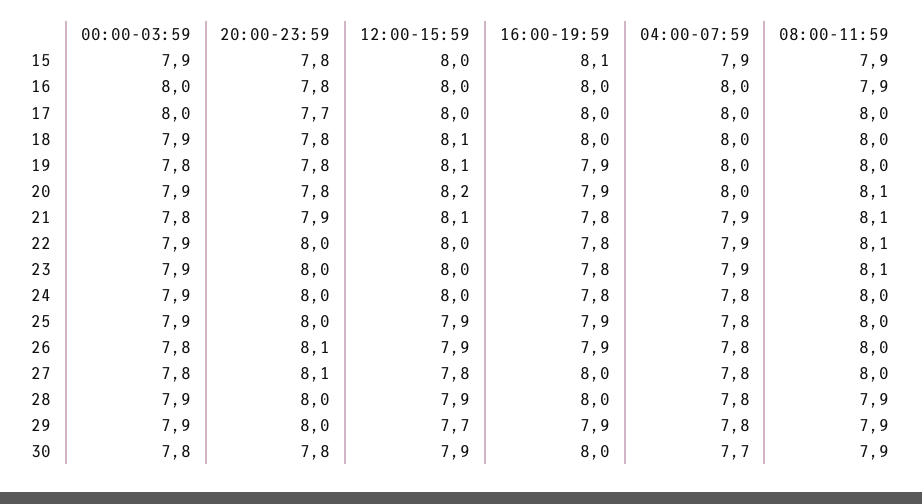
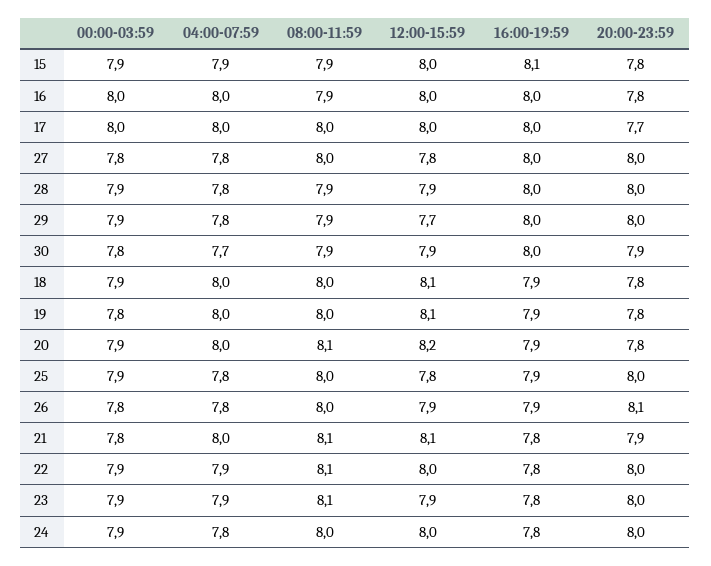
  {
    "00:00-03:59": {
      "15": 7.9,
      "16": 8,
      "17": 8,
      "18": 7.9,
      "19": 7.8,
      "20": 7.9,
      "21": 7.8,
      "22": 7.9,
      "23": 7.9,
      "24": 7.9,
      "25": 7.9,
      "26": 7.8,
      "27": 7.8,
      "28": 7.9,
      "29": 7.9,
      "30": 7.8
    },
    "20:00-23:59": {
      "15": 7.8,
      "16": 7.8,
      "17": 7.7,
      "18": 7.8,
      "19": 7.8,
      "20": 7.8,
      "21": 7.9,
      "22": 8,
      "23": 8,
      "24": 8,
      "25": 8,
      "26": 8.1,
-     "27": 8.1,
+     "27": 8,
      "28": 8,
      "29": 8,
-     "30": 7.8
+     "30": 7.9
    },
    "12:00-15:59": {
      "15": 8,
      "16": 8,
      "17": 8,
      "18": 8.1,
      "19": 8.1,
      "20": 8.2,
      "21": 8.1,
      "22": 8,
-     "23": 8,
+     "23": 7.9,
      "24": 8,
-     "25": 7.9,
+     "25": 7.8,
      "26": 7.9,
      "27": 7.8,
      "28": 7.9,
      "29": 7.7,
      "30": 7.9
    },
    "16:00-19:59": {
      "15": 8.1,
      "16": 8,
      "17": 8,
-     "18": 8,
+     "18": 7.9,
      "19": 7.9,
      "20": 7.9,
      "21": 7.8,
      "22": 7.8,
      "23": 7.8,
      "24": 7.8,
      "25": 7.9,
      "26": 7.9,
      "27": 8,
      "28": 8,
-     "29": 7.9,
+     "29": 8,
      "30": 8
    },
    "04:00-07:59": {
      "15": 7.9,
      "16": 8,
      "17": 8,
      "18": 8,
      "19": 8,
      "20": 8,
-     "21": 7.9,
+     "21": 8,
      "22": 7.9,
      "23": 7.9,
      "24": 7.8,
      "25": 7.8,
      "26": 7.8,
      "27": 7.8,
      "28": 7.8,
      "29": 7.8,
      "30": 7.7
    },
    "08:00-11:59": {
      "15": 7.9,
      "16": 7.9,
      "17": 8,
      "18": 8,
      "19": 8,
      "20": 8.1,
      "21": 8.1,
      "22": 8.1,
      "23": 8.1,
      "24": 8,
      "25": 8,
      "26": 8,
      "27": 8,
      "28": 7.9,
      "29": 7.9,
      "30": 7.9
    }
  }

